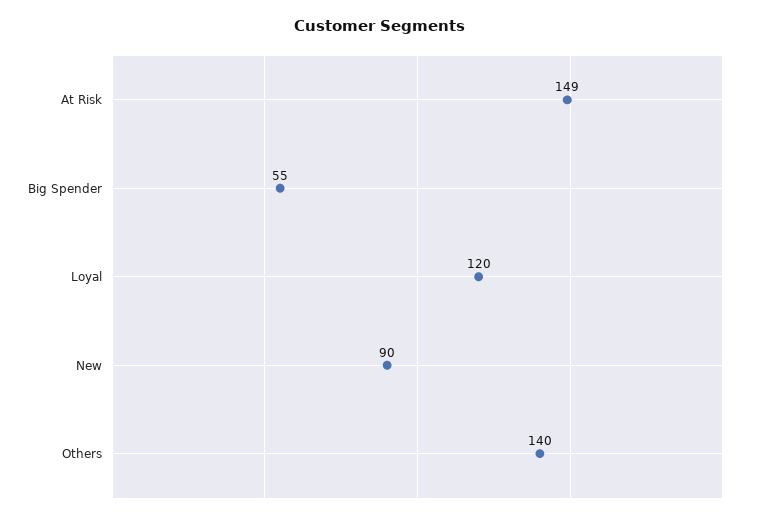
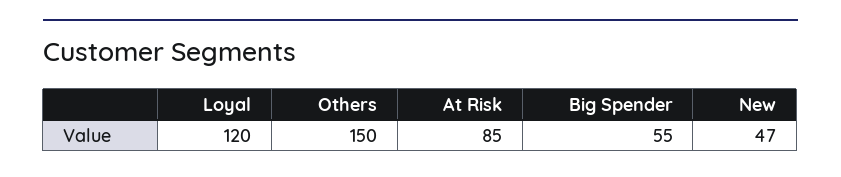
  {
-   "At Risk": 149,
+   "At Risk": 85,
    "Big Spender": 55,
    "Loyal": 120,
-   "New": 90,
+   "New": 47,
-   "Others": 140
+   "Others": 150
  }

